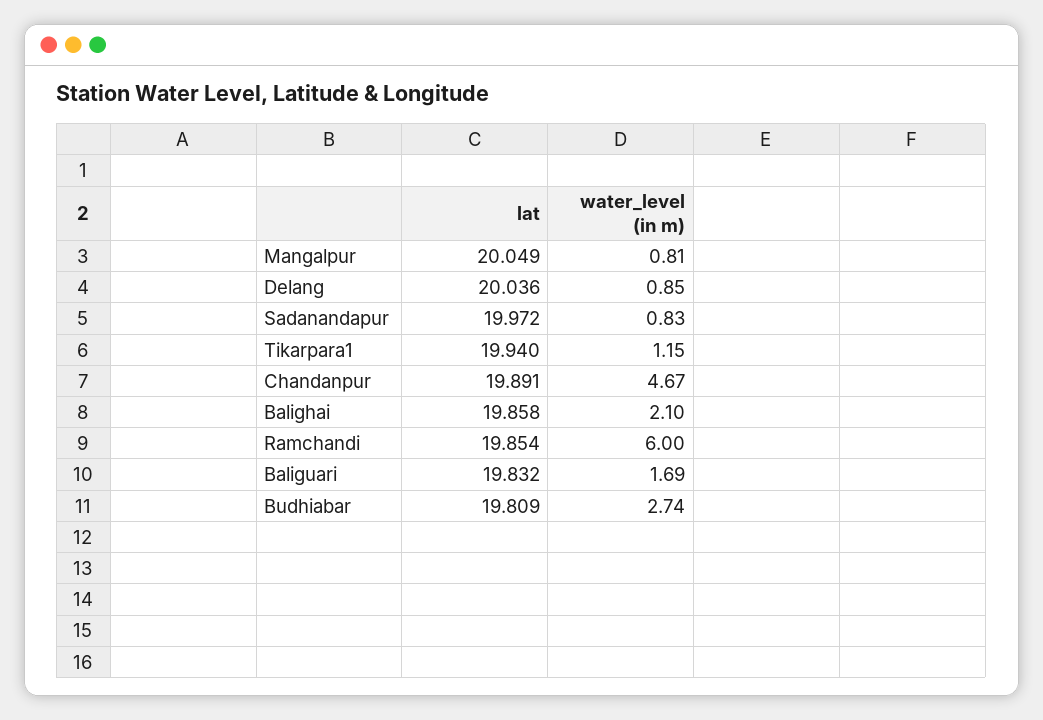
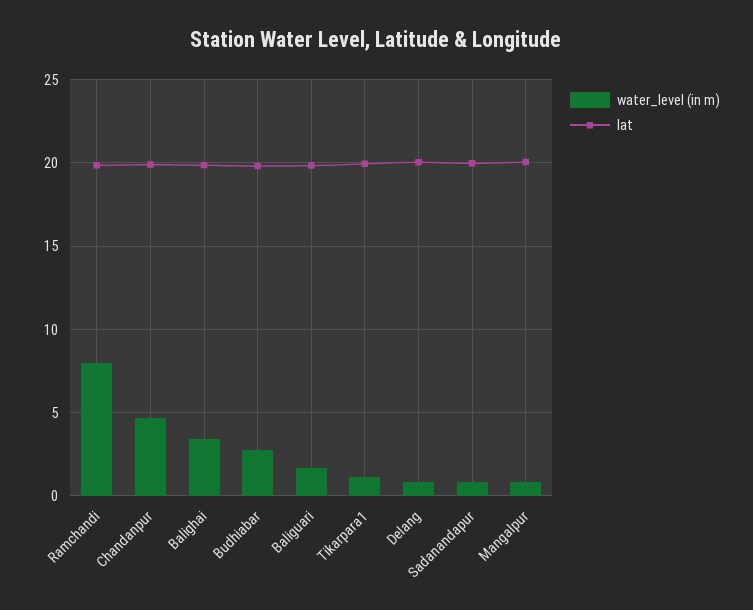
  {
    "lat": {
      "Mangalpur": 20.049,
      "Delang": 20.036,
      "Sadanandapur": 19.972,
      "Tikarpara1": 19.94,
      "Chandanpur": 19.891,
      "Balighai": 19.858,
      "Ramchandi": 19.854,
      "Baliguari": 19.832,
      "Budhiabar": 19.809
    },
    "water_level (in m)": {
      "Mangalpur": 0.81,
      "Delang": 0.85,
      "Sadanandapur": 0.83,
      "Tikarpara1": 1.15,
      "Chandanpur": 4.67,
-     "Balighai": 2.1,
+     "Balighai": 3.5,
-     "Ramchandi": 6,
+     "Ramchandi": 8,
      "Baliguari": 1.69,
      "Budhiabar": 2.74
    }
  }

